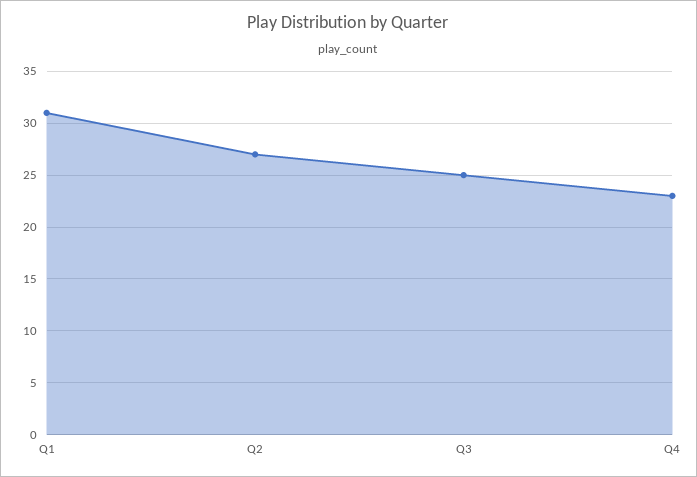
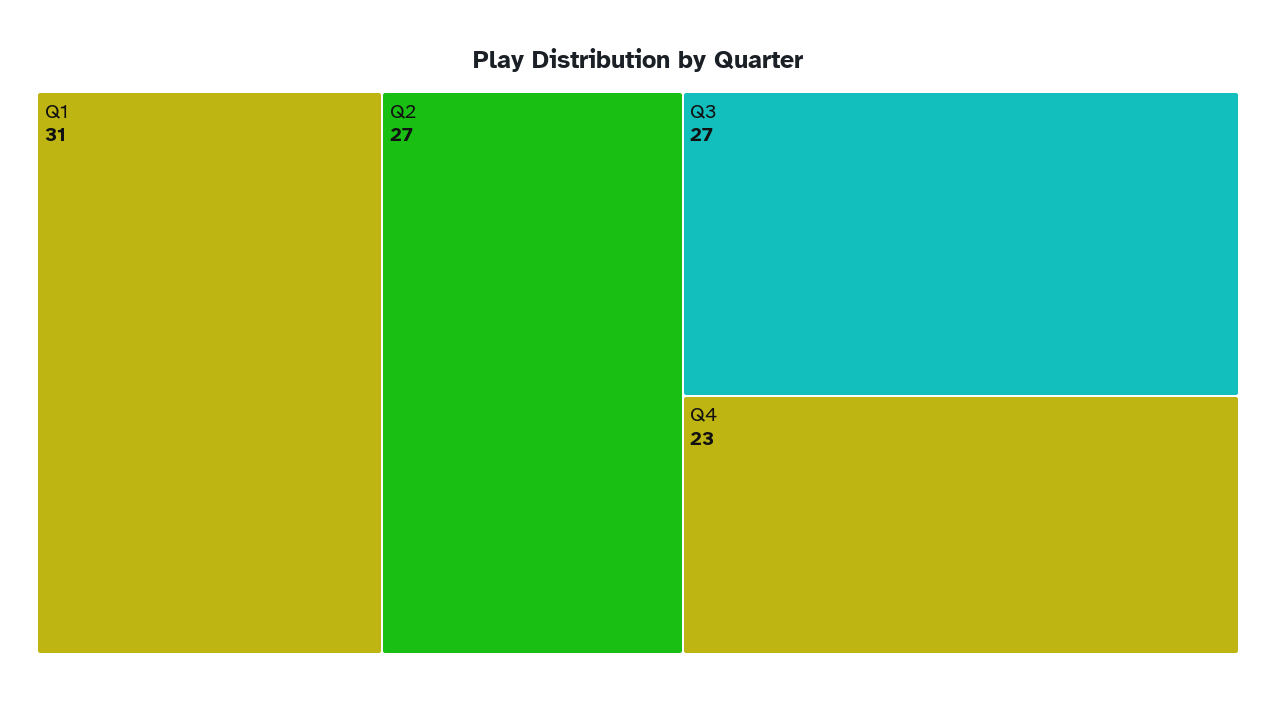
  {
    "Q1": 31,
    "Q2": 27,
-   "Q3": 25,
+   "Q3": 27,
    "Q4": 23
  }

